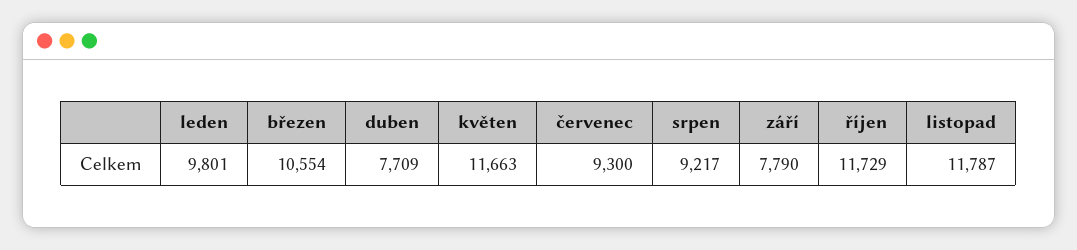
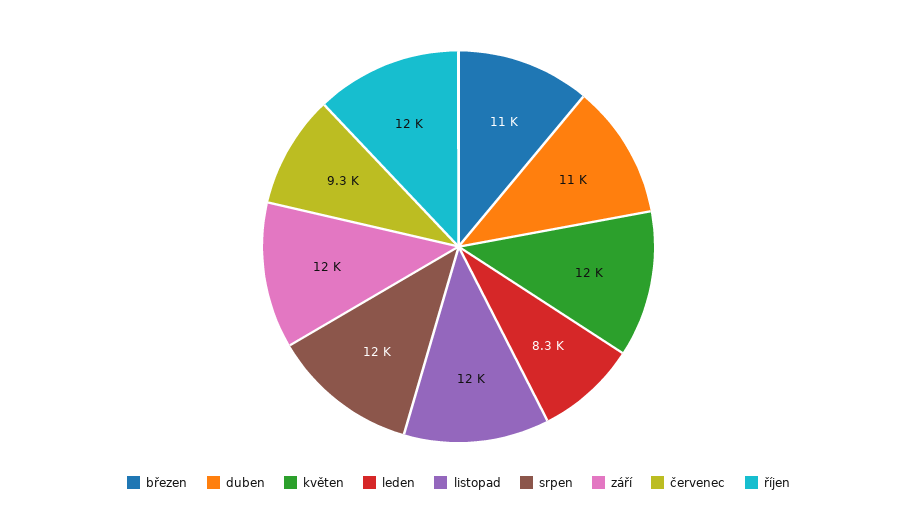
  {
-   "leden": 9801,
+   "leden": 8300,
    "březen": 10554,
-   "duben": 7709,
+   "duben": 11000,
    "květen": 11663,
    "červenec": 9300,
-   "srpen": 9217,
+   "srpen": 12000,
-   "září": 7790,
+   "září": 12000,
    "říjen": 11729,
    "listopad": 11787
  }

